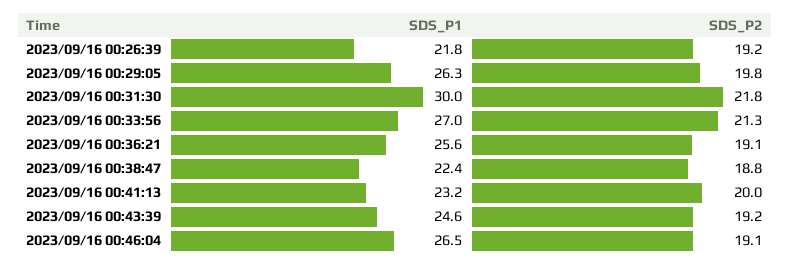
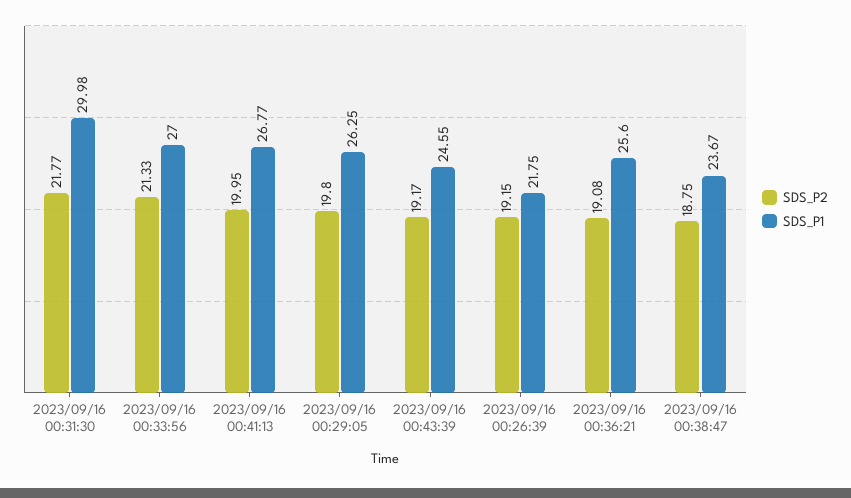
  {
    "SDS_P1": {
      "2023/09/16 00:26:39": 21.75,
      "2023/09/16 00:29:05": 26.25,
      "2023/09/16 00:31:30": 29.98,
      "2023/09/16 00:33:56": 27,
      "2023/09/16 00:36:21": 25.6,
-     "2023/09/16 00:38:47": 22.4,
+     "2023/09/16 00:38:47": 23.67,
-     "2023/09/16 00:41:13": 23.2,
+     "2023/09/16 00:41:13": 26.77,
-     "2023/09/16 00:43:39": 24.55,
+     "2023/09/16 00:43:39": 24.55
-     "2023/09/16 00:46:04": 26.5
    },
    "SDS_P2": {
      "2023/09/16 00:26:39": 19.15,
      "2023/09/16 00:29:05": 19.8,
      "2023/09/16 00:31:30": 21.77,
      "2023/09/16 00:33:56": 21.33,
      "2023/09/16 00:36:21": 19.08,
      "2023/09/16 00:38:47": 18.75,
      "2023/09/16 00:41:13": 19.95,
-     "2023/09/16 00:43:39": 19.17,
+     "2023/09/16 00:43:39": 19.17
-     "2023/09/16 00:46:04": 19.1
    }
  }

